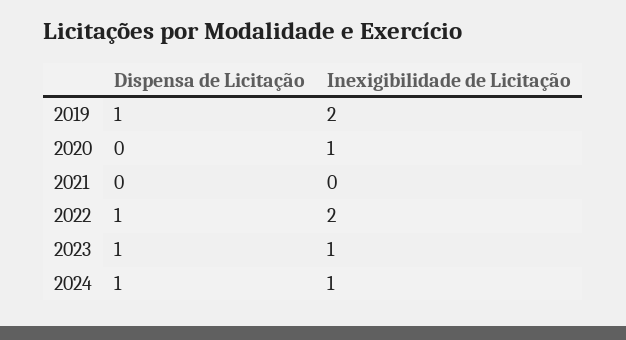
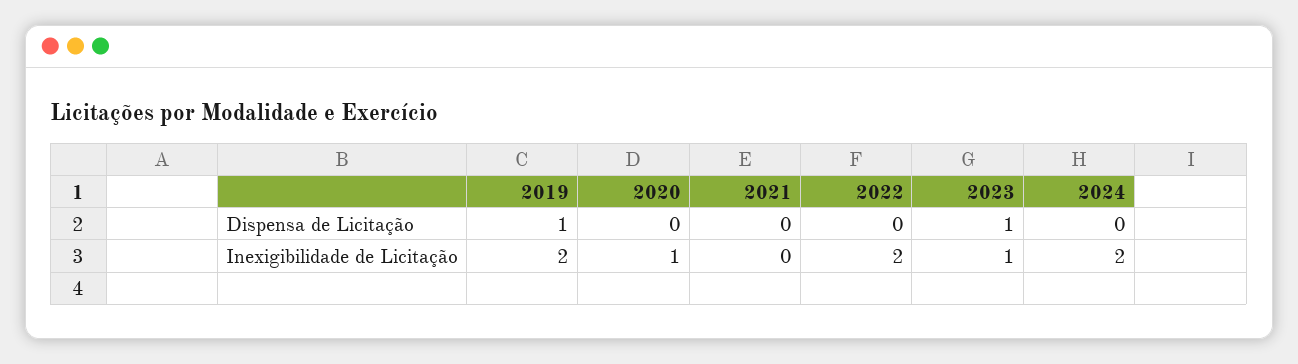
  {
    "Dispensa de Licitação": {
      "2019": 1,
      "2020": 0,
      "2021": 0,
-     "2022": 1,
+     "2022": 0,
      "2023": 1,
-     "2024": 1
+     "2024": 0
    },
    "Inexigibilidade de Licitação": {
      "2019": 2,
      "2020": 1,
      "2021": 0,
      "2022": 2,
      "2023": 1,
-     "2024": 1
+     "2024": 2
    }
  }

